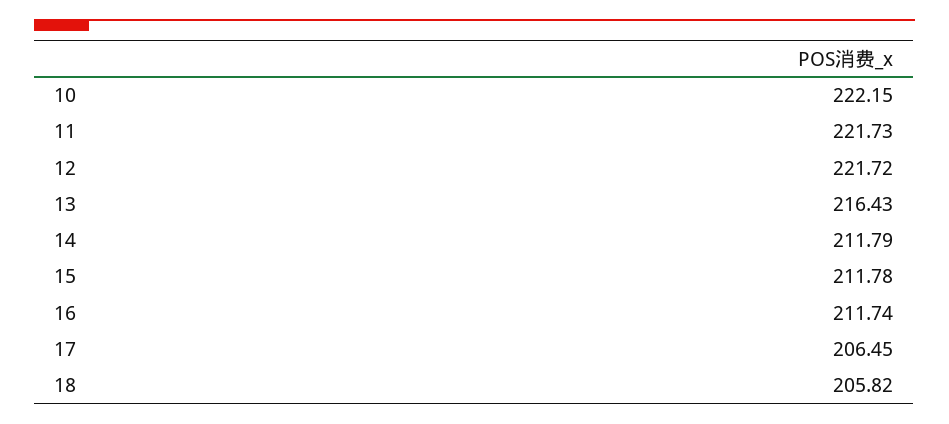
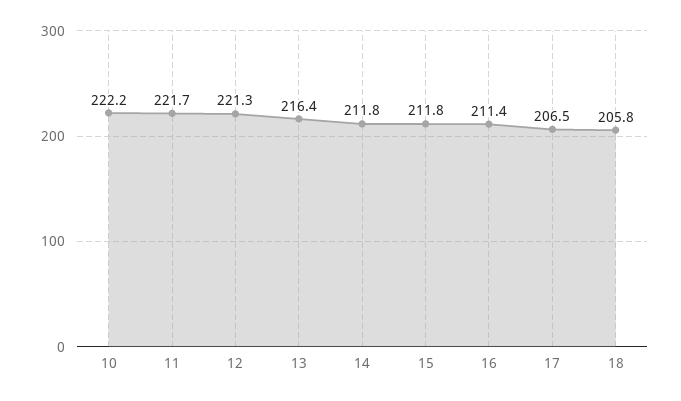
  {
    "10": 222.15,
    "11": 221.73,
-   "12": 221.72,
+   "12": 221.3,
    "13": 216.43,
    "14": 211.79,
    "15": 211.78,
-   "16": 211.74,
+   "16": 211.4,
    "17": 206.45,
    "18": 205.82
  }

